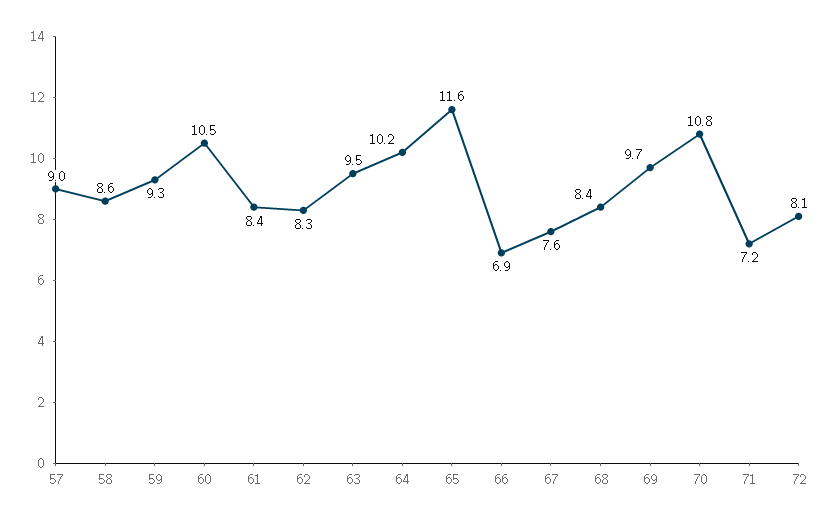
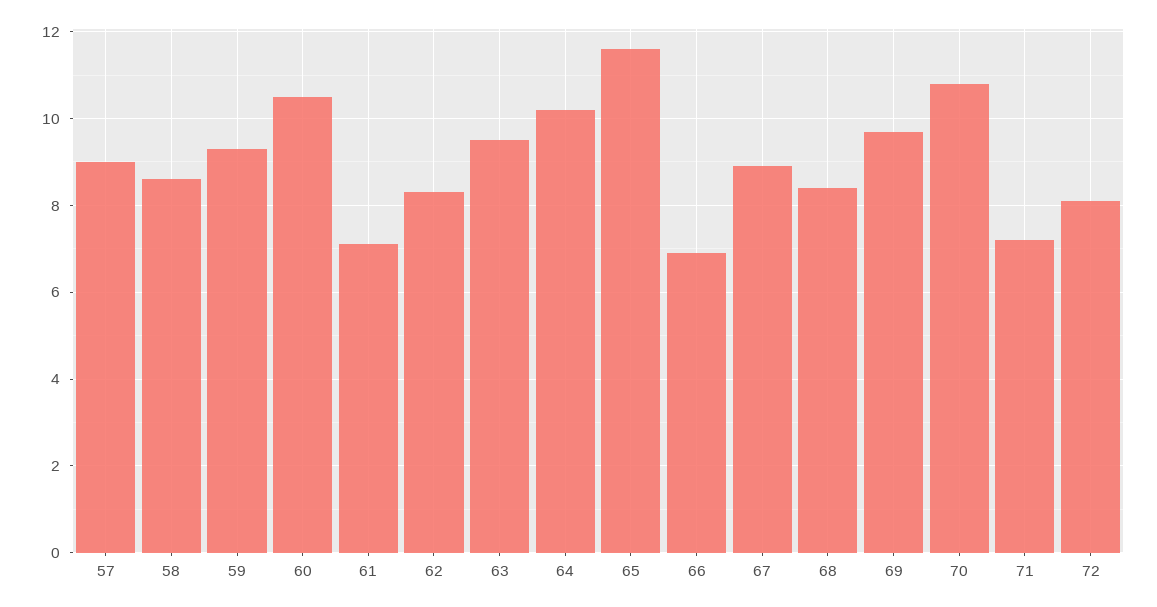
  {
    "57": 9,
    "58": 8.6,
    "59": 9.3,
    "60": 10.5,
-   "61": 8.4,
+   "61": 7,
    "62": 8.3,
    "63": 9.5,
    "64": 10.2,
    "65": 11.6,
    "66": 6.9,
-   "67": 7.6,
+   "67": 9,
    "68": 8.4,
    "69": 9.7,
    "70": 10.8,
    "71": 7.2,
    "72": 8.1
  }

